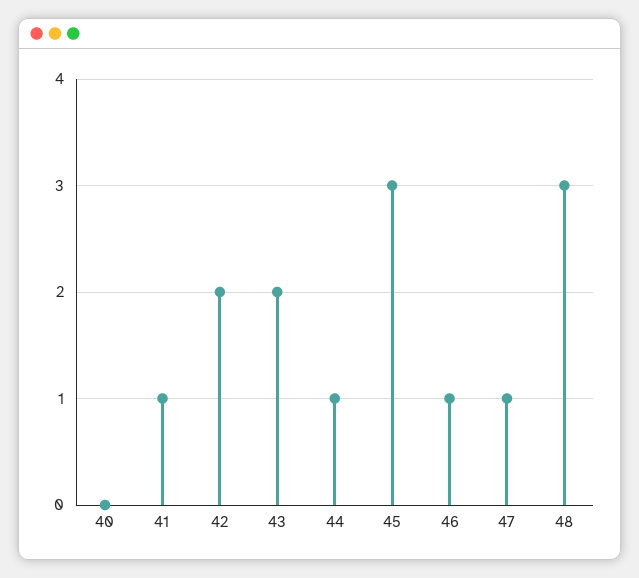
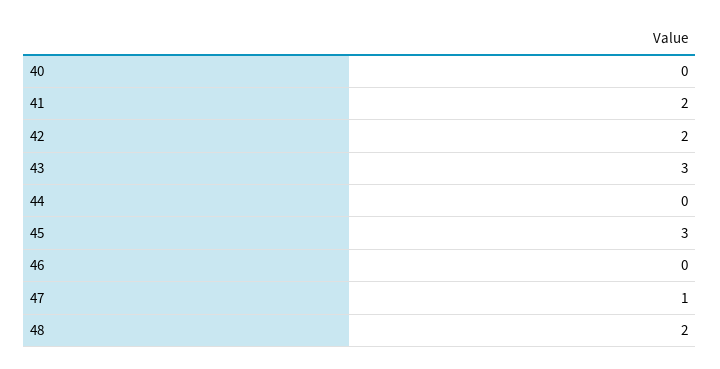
  {
    "40": 0,
-   "41": 1,
+   "41": 2,
    "42": 2,
-   "43": 2,
+   "43": 3,
-   "44": 1,
+   "44": 0,
    "45": 3,
-   "46": 1,
+   "46": 0,
    "47": 1,
-   "48": 3
+   "48": 2
  }

